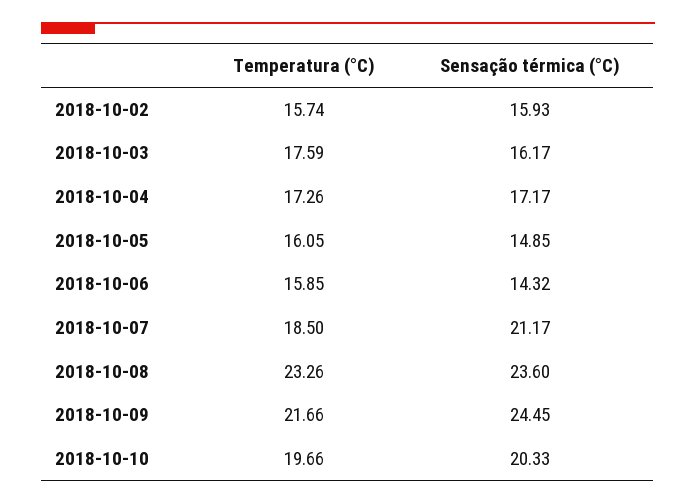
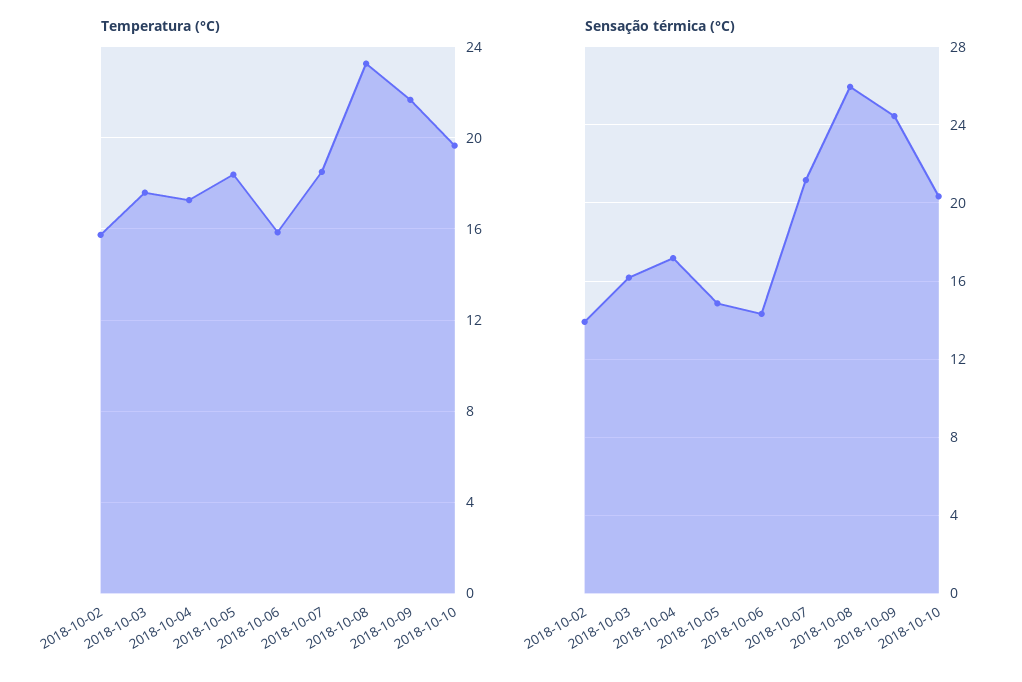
  {
    "Temperatura (°C)": {
      "2018-10-02": 15.74,
      "2018-10-03": 17.59,
      "2018-10-04": 17.26,
-     "2018-10-05": 16.05,
+     "2018-10-05": 18.5,
      "2018-10-06": 15.85,
      "2018-10-07": 18.5,
      "2018-10-08": 23.26,
      "2018-10-09": 21.66,
      "2018-10-10": 19.66
    },
    "Sensação térmica (°C)": {
-     "2018-10-02": 15.93,
+     "2018-10-02": 14,
      "2018-10-03": 16.17,
      "2018-10-04": 17.17,
      "2018-10-05": 14.85,
      "2018-10-06": 14.32,
      "2018-10-07": 21.17,
-     "2018-10-08": 23.6,
+     "2018-10-08": 26,
      "2018-10-09": 24.45,
      "2018-10-10": 20.33
    }
  }

